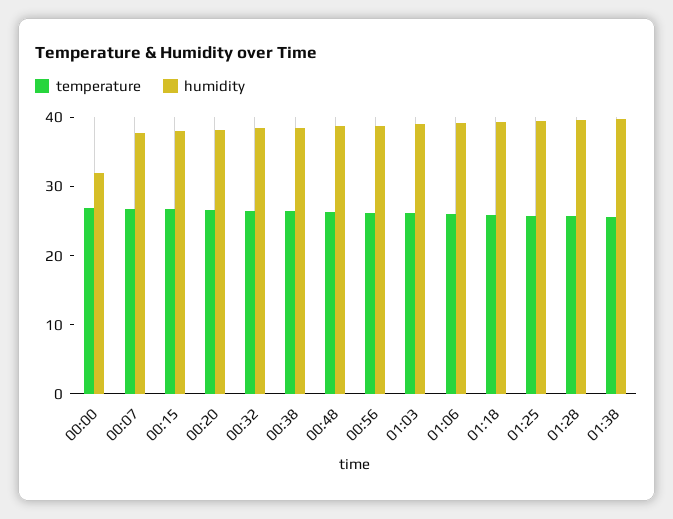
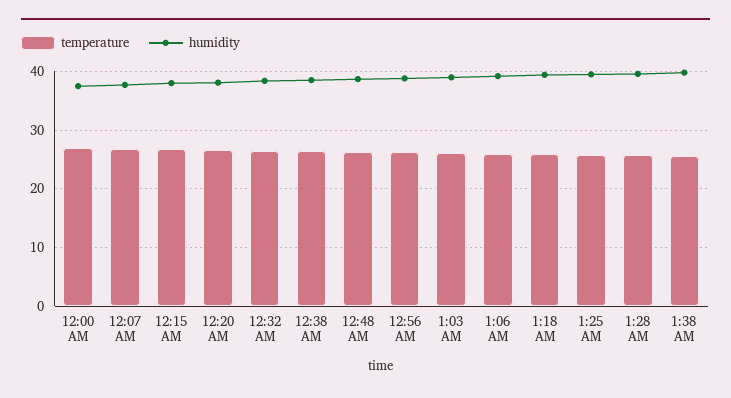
  {
    "temperature": {
      "00:00": 26,
      "00:07": 26,
      "00:15": 26,
      "00:20": 26,
      "00:32": 26,
      "00:38": 26,
      "00:48": 26,
      "00:56": 26,
      "01:03": 26,
      "01:06": 26,
      "01:18": 26,
      "01:25": 26,
      "01:28": 26,
      "01:38": 26
    },
    "humidity": {
-     "00:00": 32,
+     "00:00": 38,
      "00:07": 38,
      "00:15": 38,
      "00:20": 38,
      "00:32": 38,
      "00:38": 38,
      "00:48": 38,
      "00:56": 38,
      "01:03": 40,
      "01:06": 40,
      "01:18": 40,
      "01:25": 40,
      "01:28": 40,
      "01:38": 40
    }
  }

